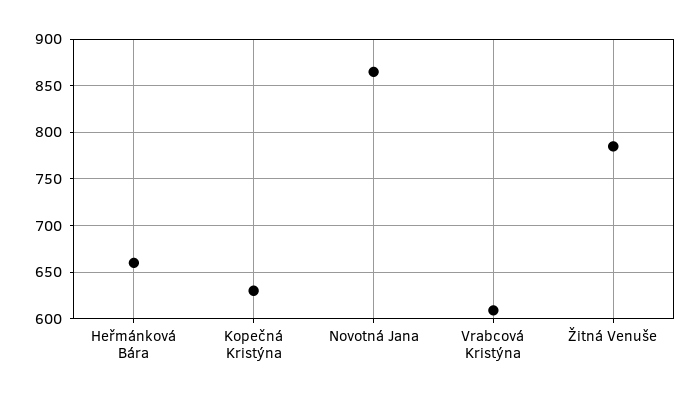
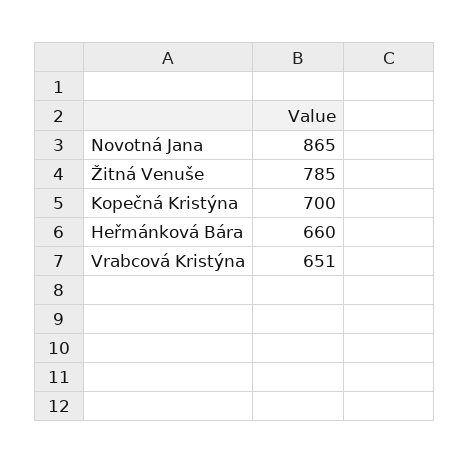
  {
    "Heřmánková Bára": 660,
-   "Kopečná Kristýna": 630,
+   "Kopečná Kristýna": 700,
    "Novotná Jana": 865,
-   "Vrabcová Kristýna": 610,
+   "Vrabcová Kristýna": 651,
    "Žitná Venuše": 785
  }

